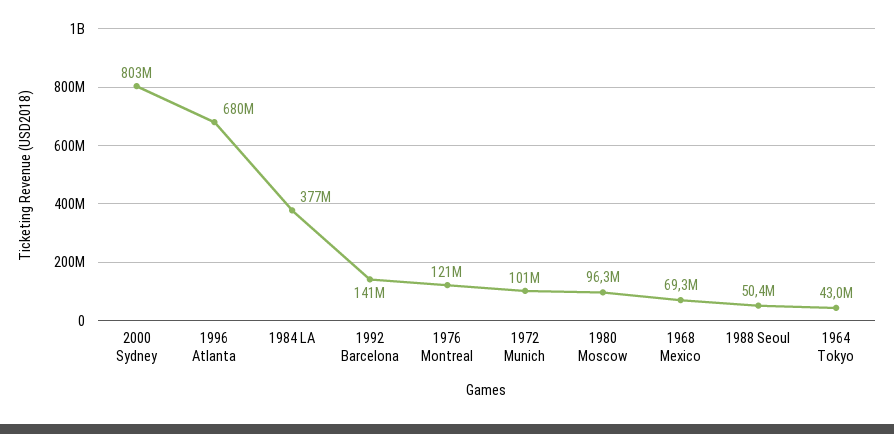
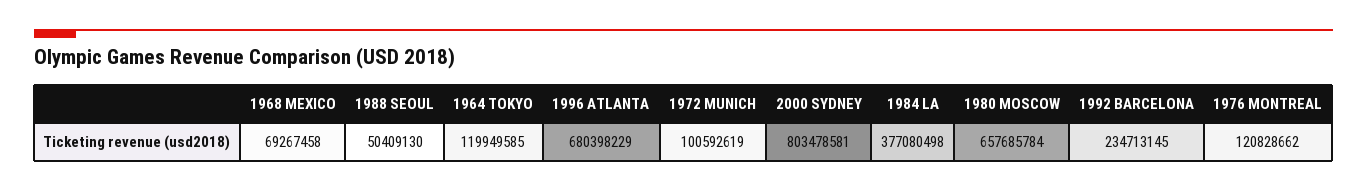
  {
    "2000 Sydney": 803478581,
    "1996 Atlanta": 680398229,
    "1984 LA": 377080498,
-   "1992 Barcelona": 141000000,
+   "1992 Barcelona": 234713145,
    "1976 Montreal": 120828662,
    "1972 Munich": 100592619,
-   "1980 Moscow": 96300000,
+   "1980 Moscow": 657685784,
    "1968 Mexico": 69267458,
    "1988 Seoul": 50409130,
-   "1964 Tokyo": 43000000
+   "1964 Tokyo": 119949585
  }

